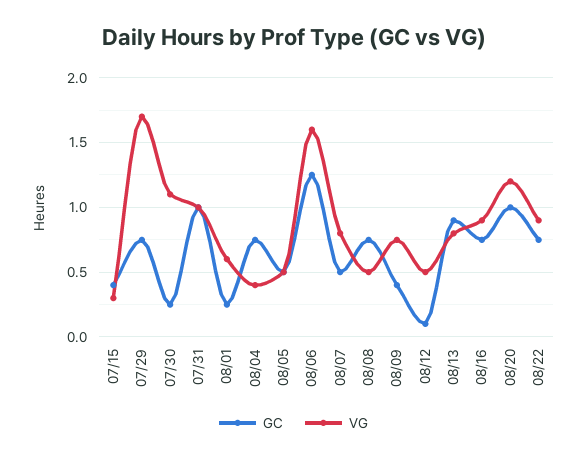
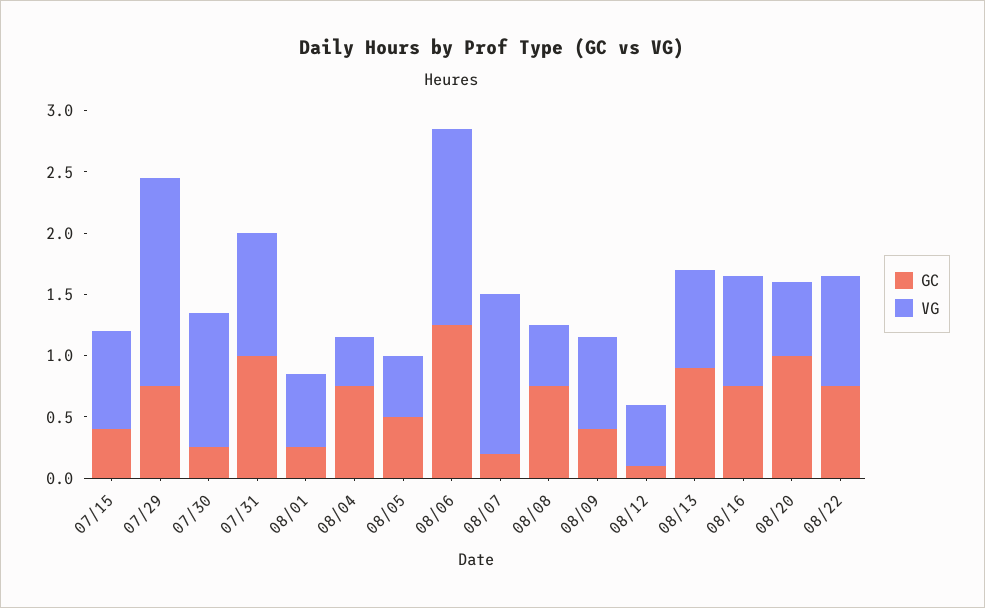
  {
    "GC": {
      "07/15": 0.4,
      "07/29": 0.75,
      "07/30": 0.25,
      "07/31": 1,
      "08/01": 0.25,
      "08/04": 0.75,
      "08/05": 0.5,
      "08/06": 1.25,
-     "08/07": 0.5,
+     "08/07": 0.2,
      "08/08": 0.75,
      "08/09": 0.4,
      "08/12": 0.1,
      "08/13": 0.9,
      "08/16": 0.75,
      "08/20": 1,
      "08/22": 0.75
    },
    "VG": {
-     "07/15": 0.3,
+     "07/15": 0.8,
      "07/29": 1.7,
      "07/30": 1.1,
      "07/31": 1,
      "08/01": 0.6,
      "08/04": 0.4,
      "08/05": 0.5,
      "08/06": 1.6,
-     "08/07": 0.8,
+     "08/07": 1.3,
      "08/08": 0.5,
      "08/09": 0.75,
      "08/12": 0.5,
      "08/13": 0.8,
      "08/16": 0.9,
-     "08/20": 1.2,
+     "08/20": 0.6,
      "08/22": 0.9
    }
  }

